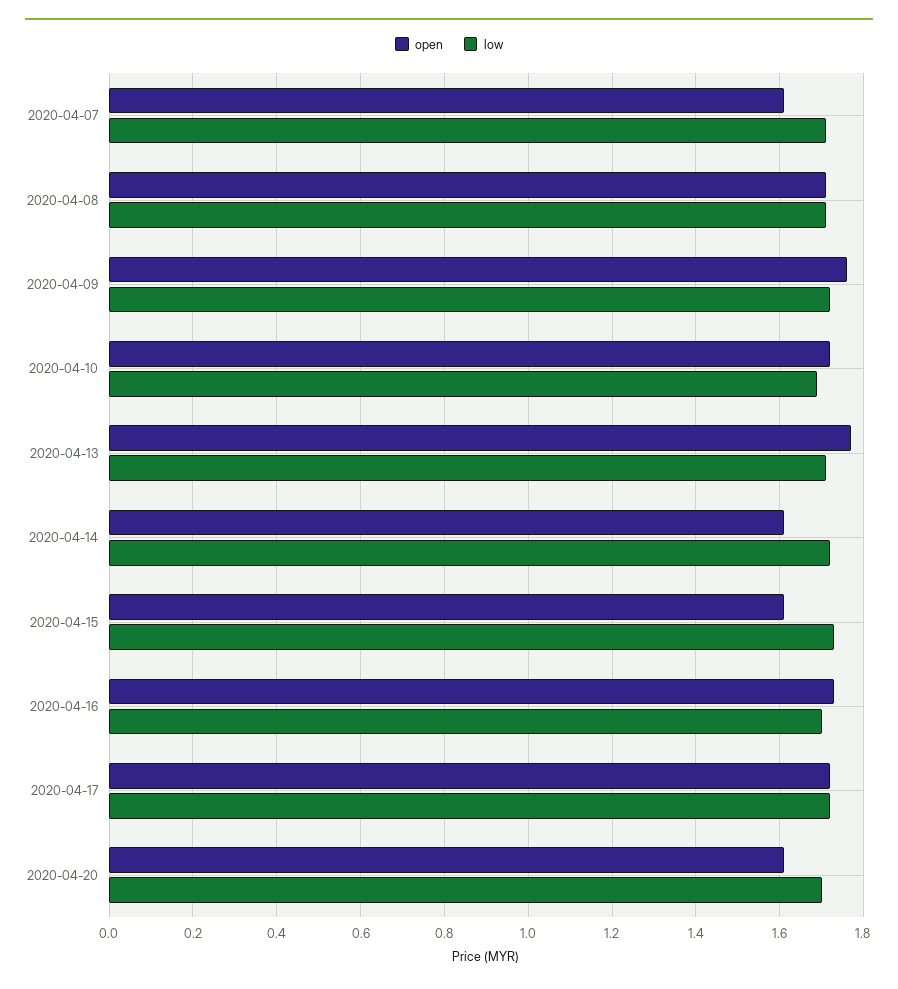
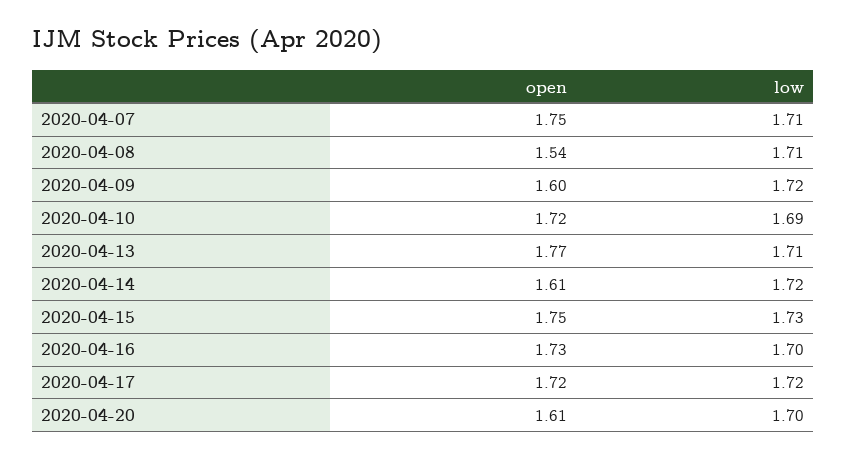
  {
    "open": {
-     "2020-04-07": 1.6,
+     "2020-04-07": 1.75,
-     "2020-04-08": 1.7,
+     "2020-04-08": 1.54,
-     "2020-04-09": 1.75,
+     "2020-04-09": 1.6,
      "2020-04-10": 1.72,
      "2020-04-13": 1.77,
      "2020-04-14": 1.61,
-     "2020-04-15": 1.6,
+     "2020-04-15": 1.75,
      "2020-04-16": 1.73,
      "2020-04-17": 1.72,
      "2020-04-20": 1.61
    },
    "low": {
      "2020-04-07": 1.71,
      "2020-04-08": 1.71,
      "2020-04-09": 1.72,
      "2020-04-10": 1.69,
      "2020-04-13": 1.71,
      "2020-04-14": 1.72,
      "2020-04-15": 1.73,
      "2020-04-16": 1.7,
      "2020-04-17": 1.72,
      "2020-04-20": 1.7
    }
  }

